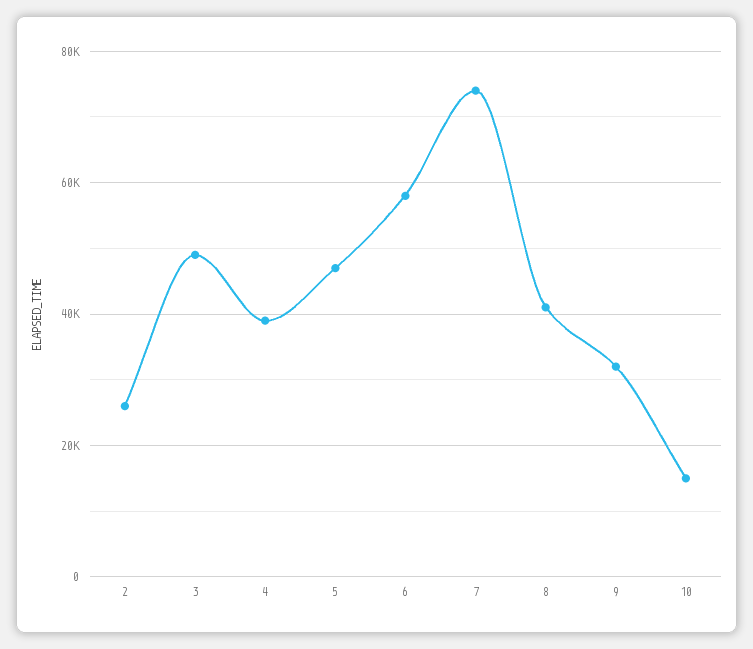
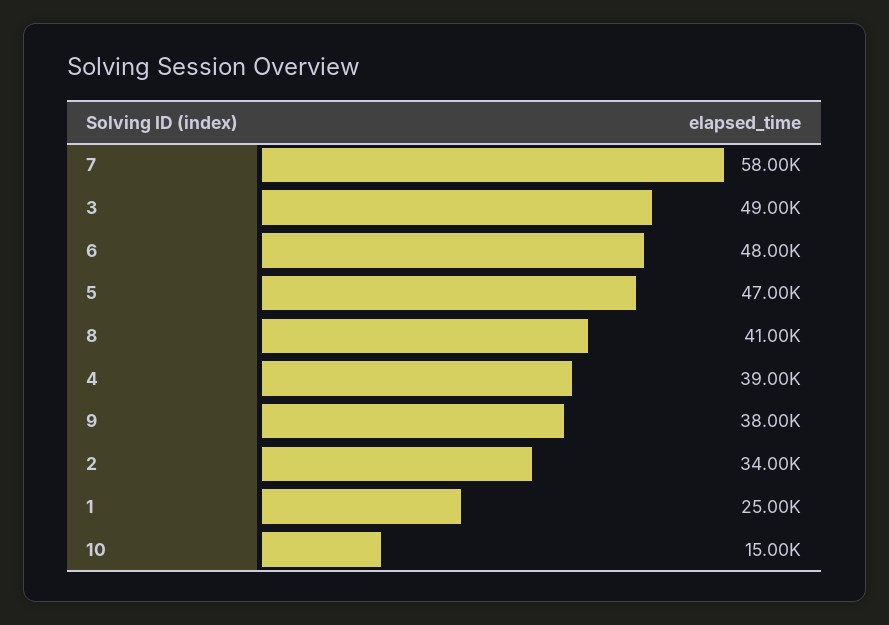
  {
-   "2": 26000,
+   "2": 34000,
    "3": 49000,
    "4": 39000,
    "5": 47000,
-   "6": 58000,
+   "6": 48000,
-   "7": 74000,
+   "7": 58000,
    "8": 41000,
-   "9": 32000,
+   "9": 38000,
-   "10": 15000
+   "10": 15000,
+   "1": 25000
  }

